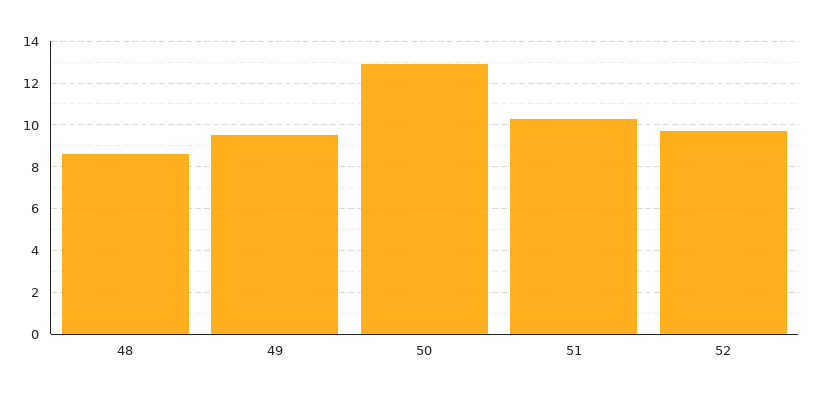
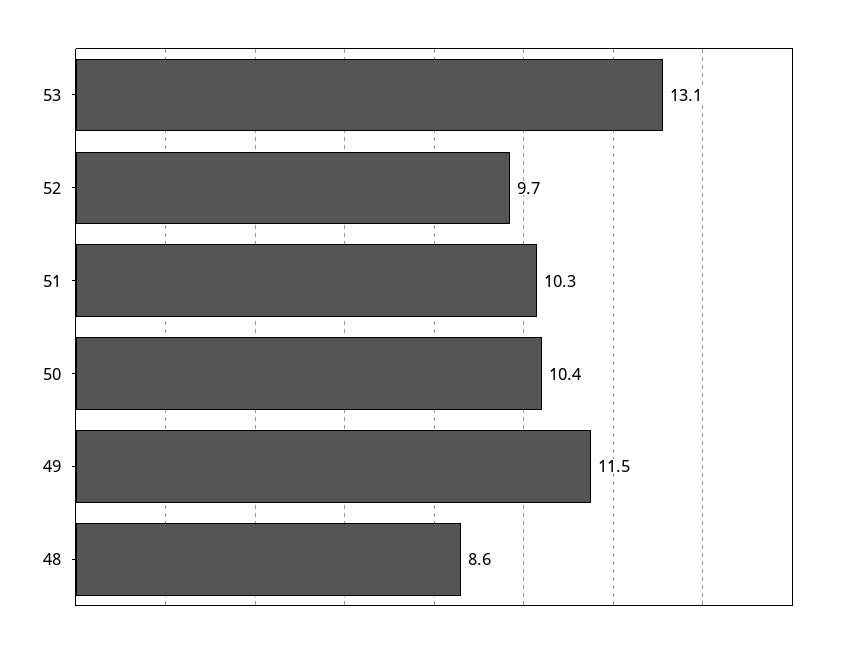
  {
    "48": 8.6,
-   "49": 9.5,
+   "49": 11.5,
-   "50": 13,
+   "50": 10.4,
    "51": 10.3,
-   "52": 9.7
+   "52": 9.7,
+   "53": 13.1
  }

